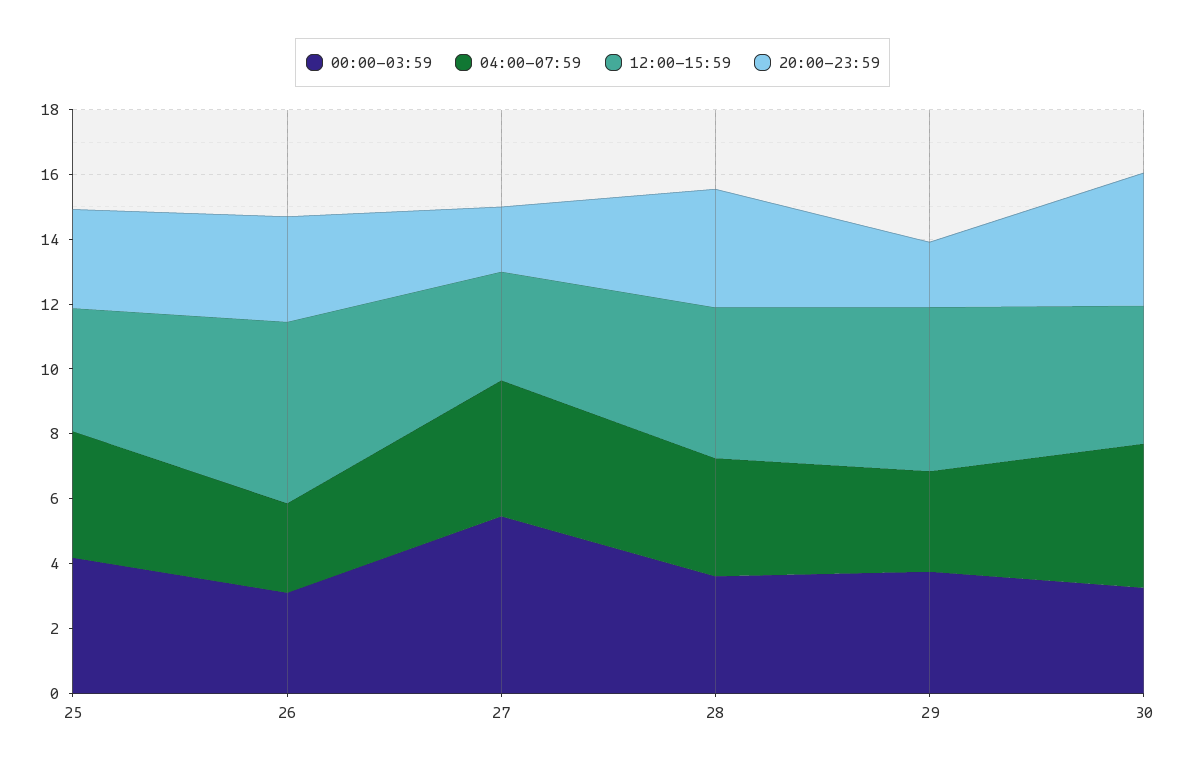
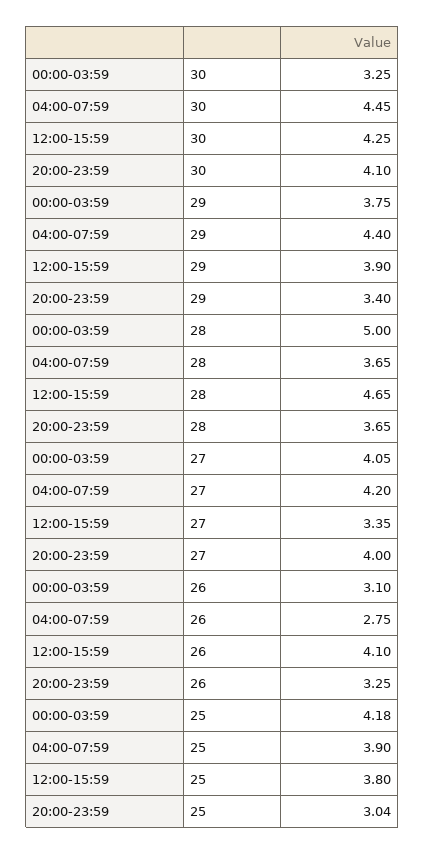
  {
    "00:00-03:59": {
      "25": 4.18,
      "26": 3.1,
-     "27": 5.5,
+     "27": 4.05,
-     "28": 3.5,
+     "28": 5,
      "29": 3.75,
      "30": 3.25
    },
    "04:00-07:59": {
      "25": 3.9,
      "26": 2.75,
      "27": 4.2,
      "28": 3.65,
-     "29": 3,
+     "29": 4.4,
      "30": 4.45
    },
    "12:00-15:59": {
      "25": 3.8,
-     "26": 5.5,
+     "26": 4.1,
      "27": 3.35,
      "28": 4.65,
-     "29": 5,
+     "29": 3.9,
      "30": 4.25
    },
    "20:00-23:59": {
      "25": 3.04,
      "26": 3.25,
-     "27": 2,
+     "27": 4,
      "28": 3.65,
-     "29": 2,
+     "29": 3.4,
      "30": 4.1
    }
  }

